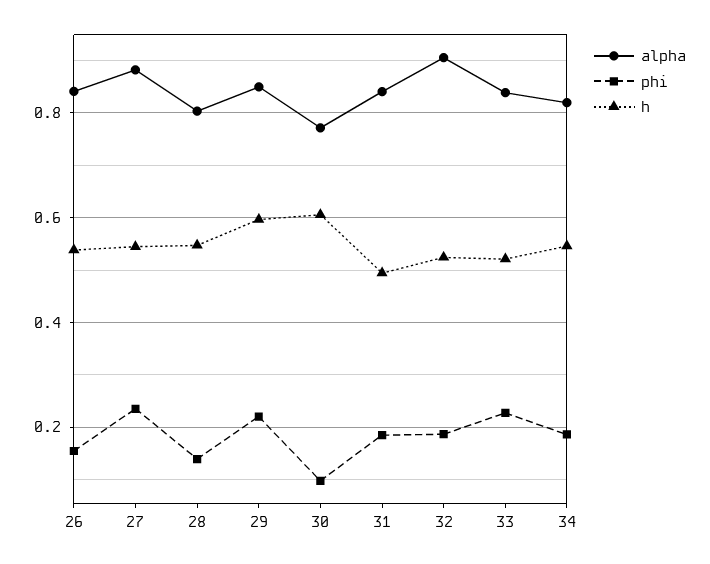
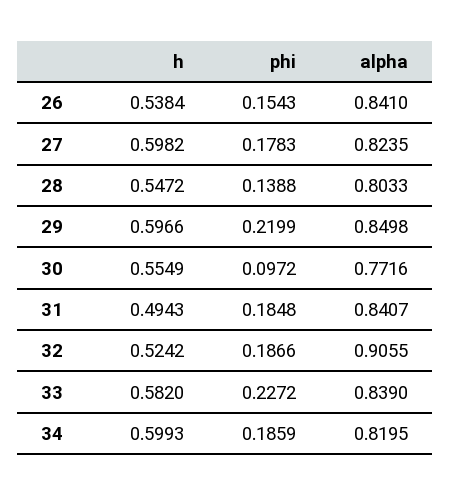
  {
    "alpha": {
      "26": 0.841,
-     "27": 0.88,
+     "27": 0.8235,
      "28": 0.8033,
      "29": 0.8498,
      "30": 0.7716,
      "31": 0.8407,
      "32": 0.9055,
      "33": 0.839,
      "34": 0.8195
    },
    "phi": {
      "26": 0.1543,
-     "27": 0.24,
+     "27": 0.1783,
      "28": 0.1388,
      "29": 0.2199,
      "30": 0.0972,
      "31": 0.1848,
      "32": 0.1866,
      "33": 0.2272,
      "34": 0.1859
    },
    "h": {
      "26": 0.5384,
-     "27": 0.54,
+     "27": 0.5982,
      "28": 0.5472,
      "29": 0.5966,
-     "30": 0.6,
+     "30": 0.5549,
      "31": 0.4943,
      "32": 0.5242,
-     "33": 0.52,
+     "33": 0.582,
-     "34": 0.54
+     "34": 0.5993
    }
  }

